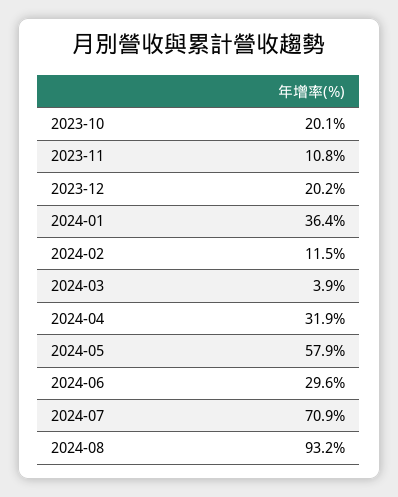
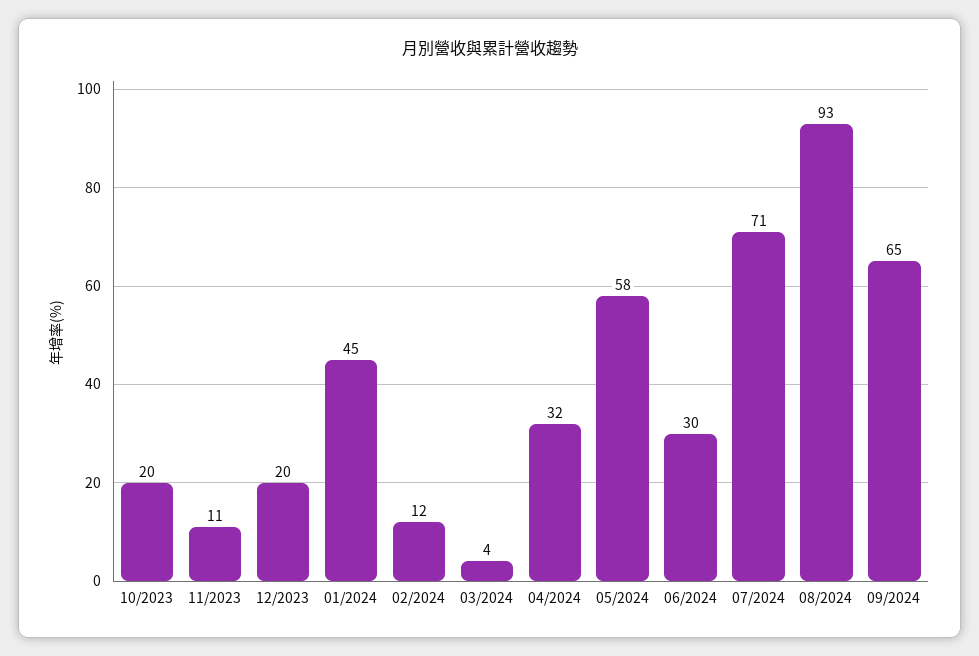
  {
    "2023-10": 20.1,
    "2023-11": 10.8,
    "2023-12": 20.2,
-   "2024-01": 36.4,
+   "2024-01": 45,
    "2024-02": 11.5,
    "2024-03": 3.9,
    "2024-04": 31.9,
    "2024-05": 57.9,
    "2024-06": 29.6,
    "2024-07": 70.9,
-   "2024-08": 93.2
+   "2024-08": 93.2,
+   "09/2024": 65
  }

